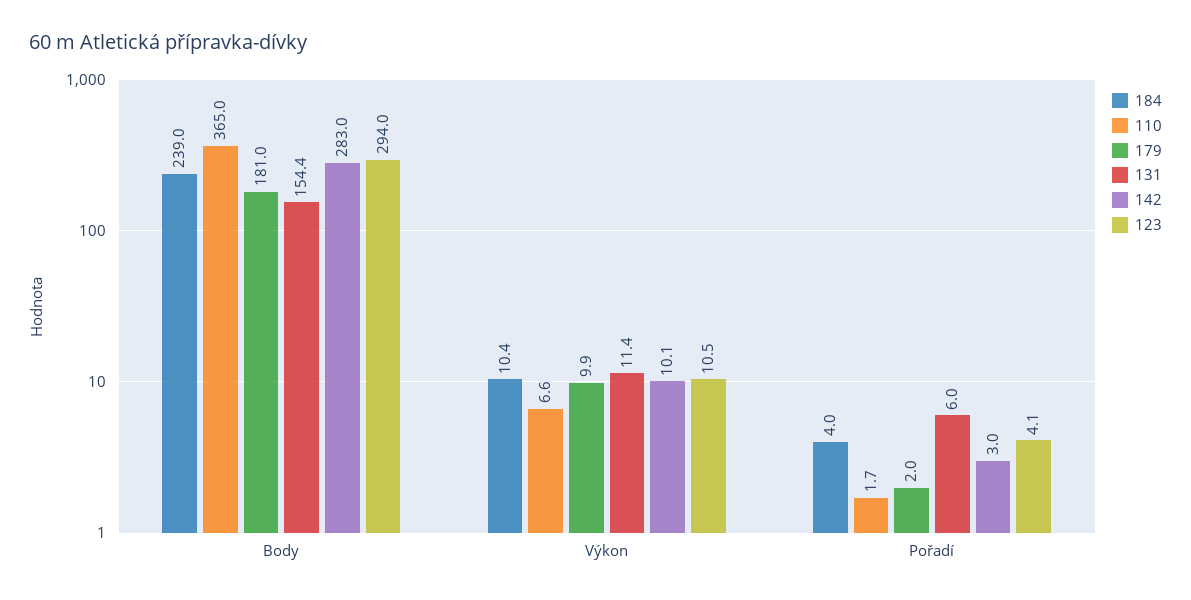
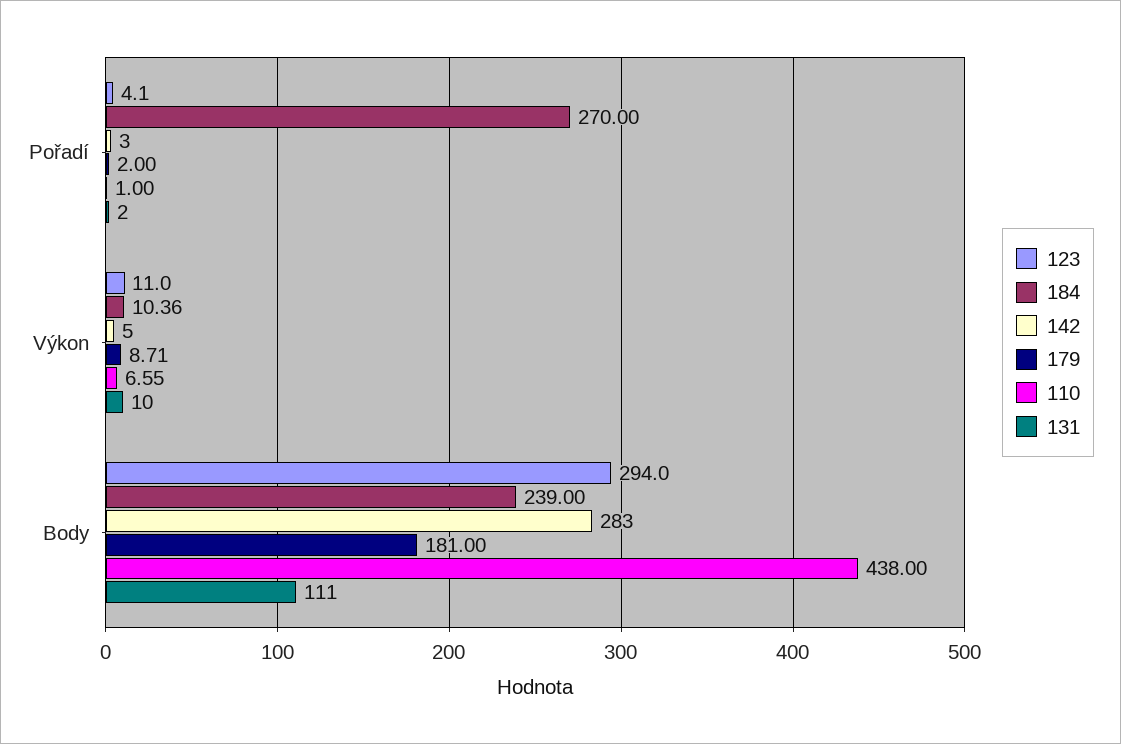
  {
    "184": {
      "Body": 239,
      "Výkon": 10.36,
-     "Pořadí": 4
+     "Pořadí": 270
    },
    "110": {
-     "Body": 365,
+     "Body": 438,
      "Výkon": 6.55,
-     "Pořadí": 1.7
+     "Pořadí": 1
    },
    "179": {
      "Body": 181,
-     "Výkon": 9.9,
+     "Výkon": 8.71,
      "Pořadí": 2
    },
    "131": {
-     "Body": 154.4,
+     "Body": 111,
-     "Výkon": 11.4,
+     "Výkon": 10,
-     "Pořadí": 6
+     "Pořadí": 2
    },
    "142": {
      "Body": 283,
-     "Výkon": 10.1,
+     "Výkon": 5,
      "Pořadí": 3
    },
    "123": {
      "Body": 294,
-     "Výkon": 10.5,
+     "Výkon": 11,
      "Pořadí": 4.1
    }
  }

